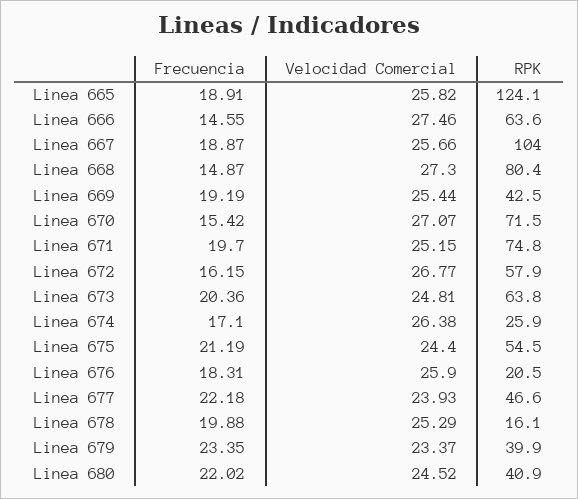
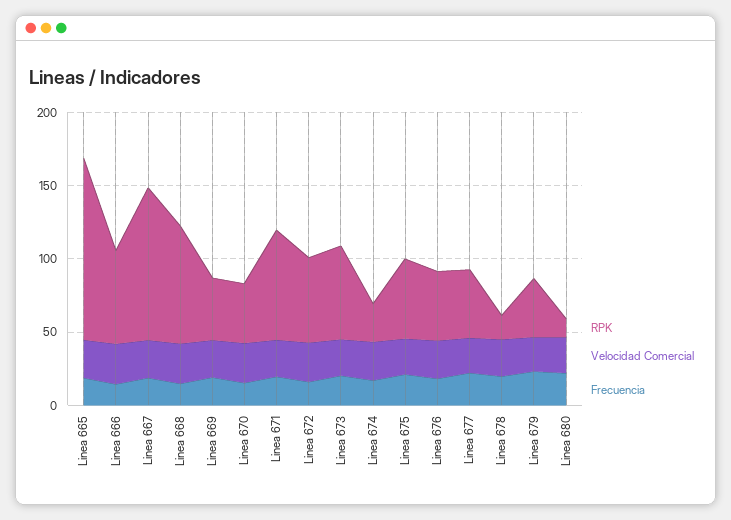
  {
    "Frecuencia": {
      "Linea 665": 18.91,
      "Linea 666": 14.55,
      "Linea 667": 18.87,
      "Linea 668": 14.87,
      "Linea 669": 19.19,
      "Linea 670": 15.42,
      "Linea 671": 19.7,
      "Linea 672": 16.15,
      "Linea 673": 20.36,
      "Linea 674": 17.1,
      "Linea 675": 21.19,
      "Linea 676": 18.31,
      "Linea 677": 22.18,
      "Linea 678": 19.88,
      "Linea 679": 23.35,
      "Linea 680": 22.02
    },
    "Velocidad Comercial": {
      "Linea 665": 25.82,
      "Linea 666": 27.46,
      "Linea 667": 25.66,
      "Linea 668": 27.3,
      "Linea 669": 25.44,
      "Linea 670": 27.07,
      "Linea 671": 25.15,
      "Linea 672": 26.77,
      "Linea 673": 24.81,
      "Linea 674": 26.38,
      "Linea 675": 24.4,
      "Linea 676": 25.9,
      "Linea 677": 23.93,
      "Linea 678": 25.29,
      "Linea 679": 23.37,
      "Linea 680": 24.52
    },
    "RPK": {
      "Linea 665": 124.1,
      "Linea 666": 63.6,
      "Linea 667": 104,
      "Linea 668": 80.4,
      "Linea 669": 42.5,
-     "Linea 670": 71.5,
+     "Linea 670": 40,
      "Linea 671": 74.8,
      "Linea 672": 57.9,
      "Linea 673": 63.8,
      "Linea 674": 25.9,
      "Linea 675": 54.5,
-     "Linea 676": 20.5,
+     "Linea 676": 50,
      "Linea 677": 46.6,
      "Linea 678": 16.1,
      "Linea 679": 39.9,
-     "Linea 680": 40.9
+     "Linea 680": 10
    }
  }

